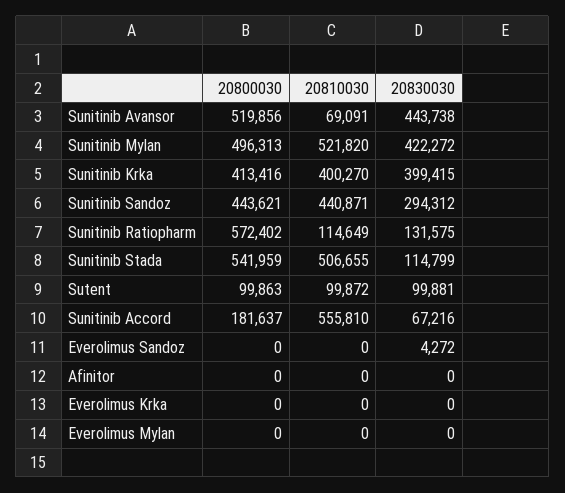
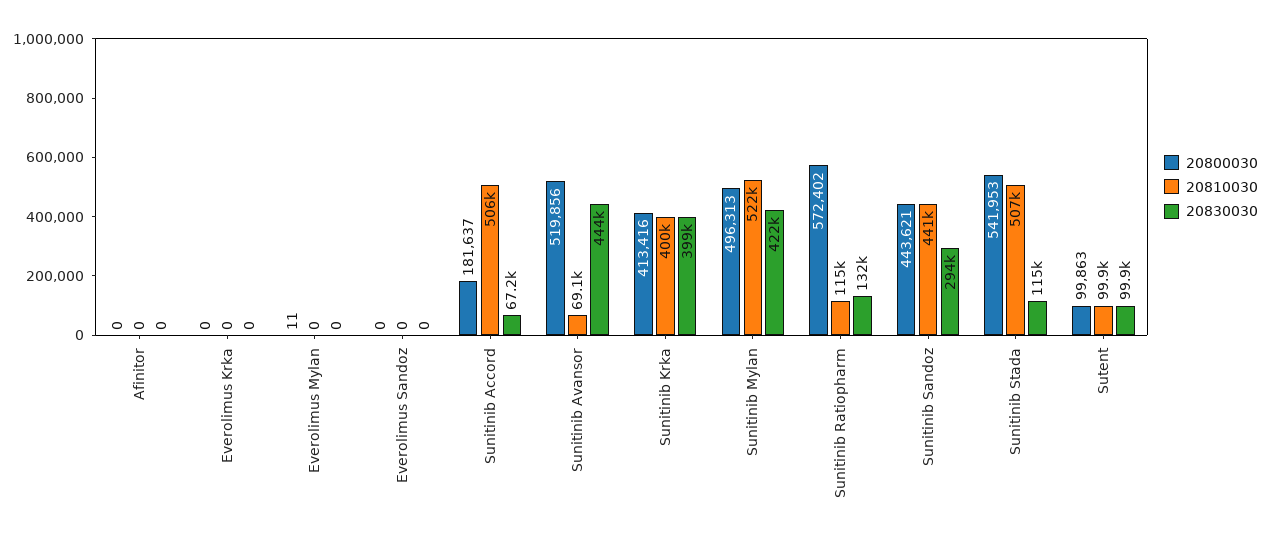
  {
    "20800030": {
      "Sunitinib Avansor": 519856,
      "Sunitinib Mylan": 496313,
      "Sunitinib Krka": 413416,
      "Sunitinib Sandoz": 443621,
      "Sunitinib Ratiopharm": 572402,
-     "Sunitinib Stada": 541959,
+     "Sunitinib Stada": 541953,
      "Sutent": 99863,
      "Sunitinib Accord": 181637,
      "Everolimus Sandoz": 0,
      "Afinitor": 0,
      "Everolimus Krka": 0,
-     "Everolimus Mylan": 0
+     "Everolimus Mylan": 11
    },
    "20810030": {
      "Sunitinib Avansor": 69091,
      "Sunitinib Mylan": 521820,
      "Sunitinib Krka": 400270,
      "Sunitinib Sandoz": 440871,
      "Sunitinib Ratiopharm": 114649,
      "Sunitinib Stada": 506655,
      "Sutent": 99872,
-     "Sunitinib Accord": 555810,
+     "Sunitinib Accord": 506000,
      "Everolimus Sandoz": 0,
      "Afinitor": 0,
      "Everolimus Krka": 0,
      "Everolimus Mylan": 0
    },
    "20830030": {
      "Sunitinib Avansor": 443738,
      "Sunitinib Mylan": 422272,
      "Sunitinib Krka": 399415,
      "Sunitinib Sandoz": 294312,
      "Sunitinib Ratiopharm": 131575,
      "Sunitinib Stada": 114799,
      "Sutent": 99881,
      "Sunitinib Accord": 67216,
-     "Everolimus Sandoz": 4272,
+     "Everolimus Sandoz": 0,
      "Afinitor": 0,
      "Everolimus Krka": 0,
      "Everolimus Mylan": 0
    }
  }

